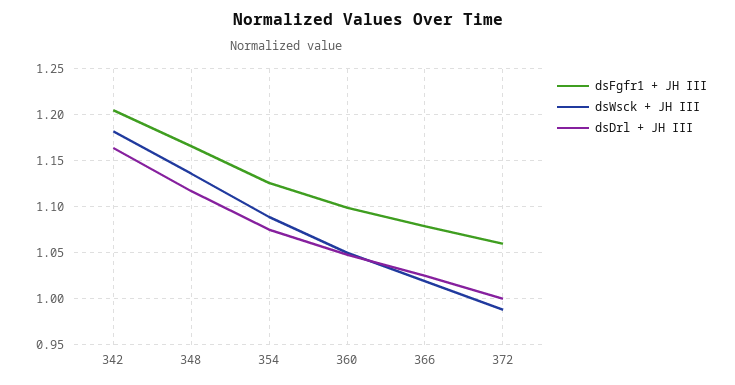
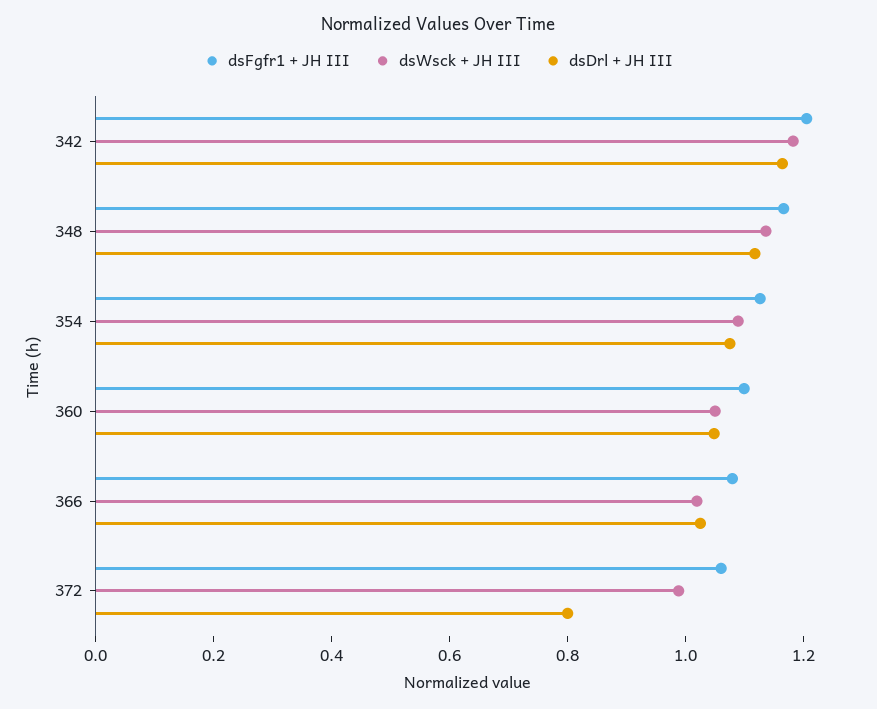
  {
    "dsFgfr1 + JH III": {
      "342": 1.21,
      "348": 1.17,
      "354": 1.13,
      "360": 1.1,
      "366": 1.08,
      "372": 1.06
    },
    "dsWsck + JH III": {
      "342": 1.18,
      "348": 1.14,
      "354": 1.09,
      "360": 1.05,
      "366": 1.02,
      "372": 0.99
    },
    "dsDrl + JH III": {
      "342": 1.16,
      "348": 1.12,
      "354": 1.08,
      "360": 1.05,
      "366": 1.03,
-     "372": 1
+     "372": 0.8
    }
  }

